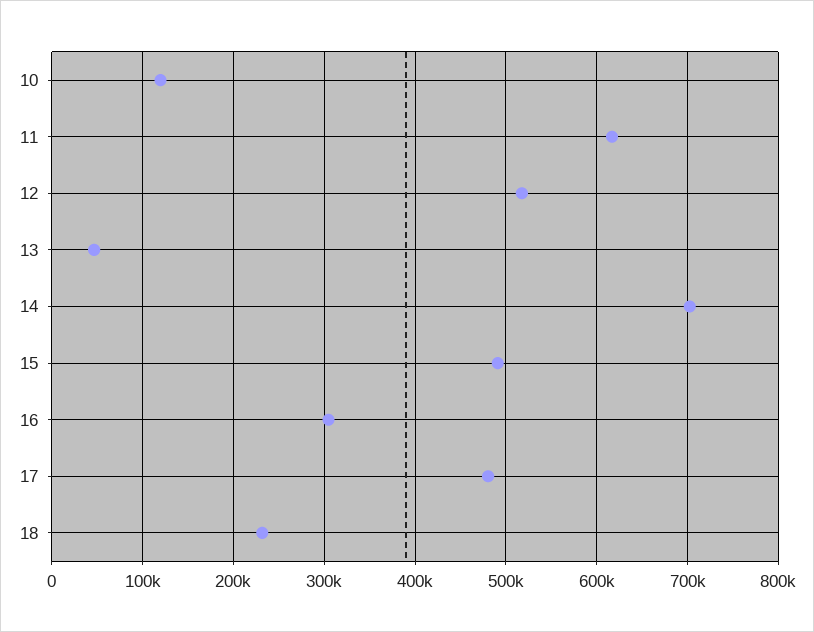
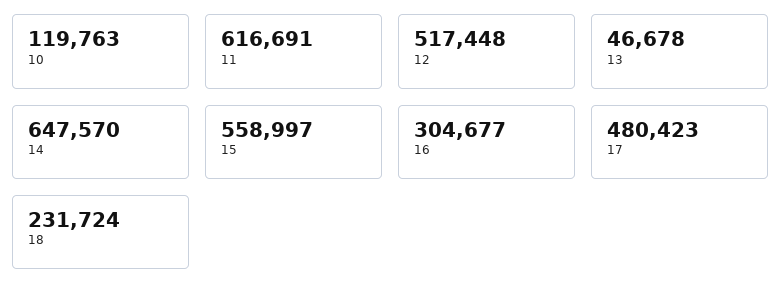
  {
    "10": 119763,
    "11": 616691,
    "12": 517448,
    "13": 46678,
-   "14": 700000,
+   "14": 647570,
-   "15": 490000,
+   "15": 558997,
    "16": 304677,
    "17": 480423,
    "18": 231724
  }

